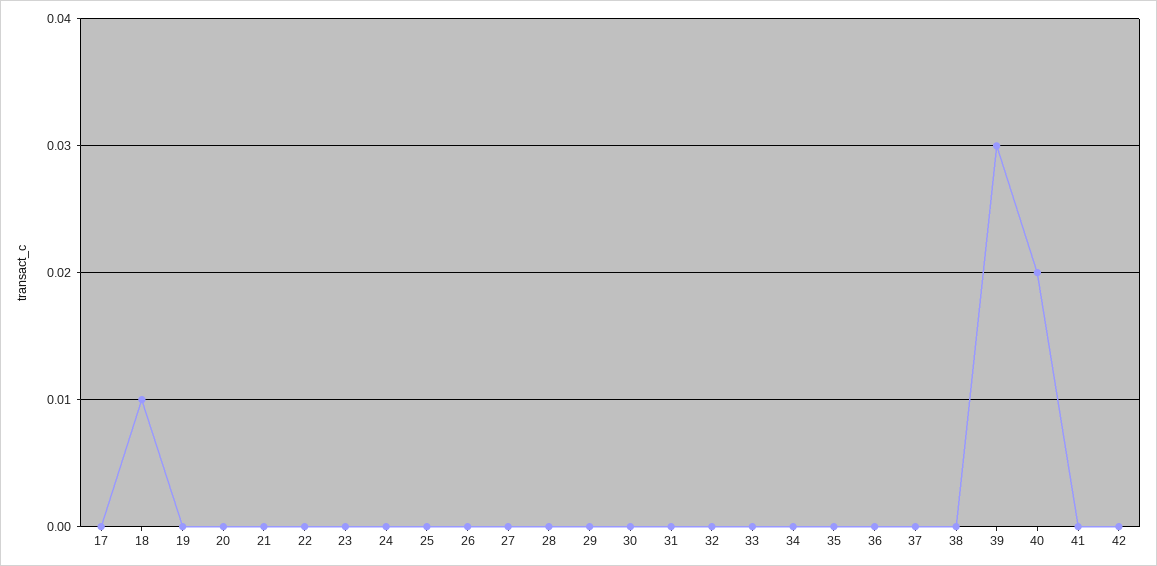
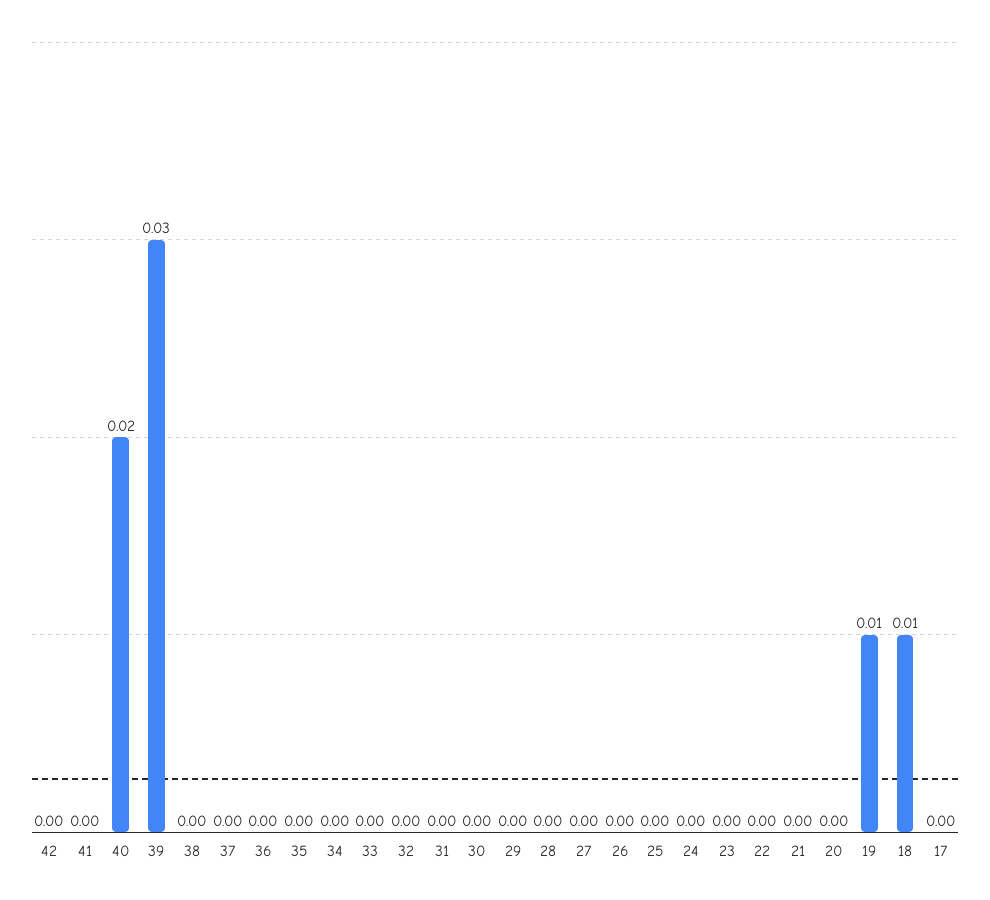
  {
    "17": 0,
    "18": 0.01,
-   "19": 0,
+   "19": 0.01,
    "20": 0,
    "21": 0,
    "22": 0,
    "23": 0,
    "24": 0,
    "25": 0,
    "26": 0,
    "27": 0,
    "28": 0,
    "29": 0,
    "30": 0,
    "31": 0,
    "32": 0,
    "33": 0,
    "34": 0,
    "35": 0,
    "36": 0,
    "37": 0,
    "38": 0,
    "39": 0.03,
    "40": 0.02,
    "41": 0,
    "42": 0
  }

